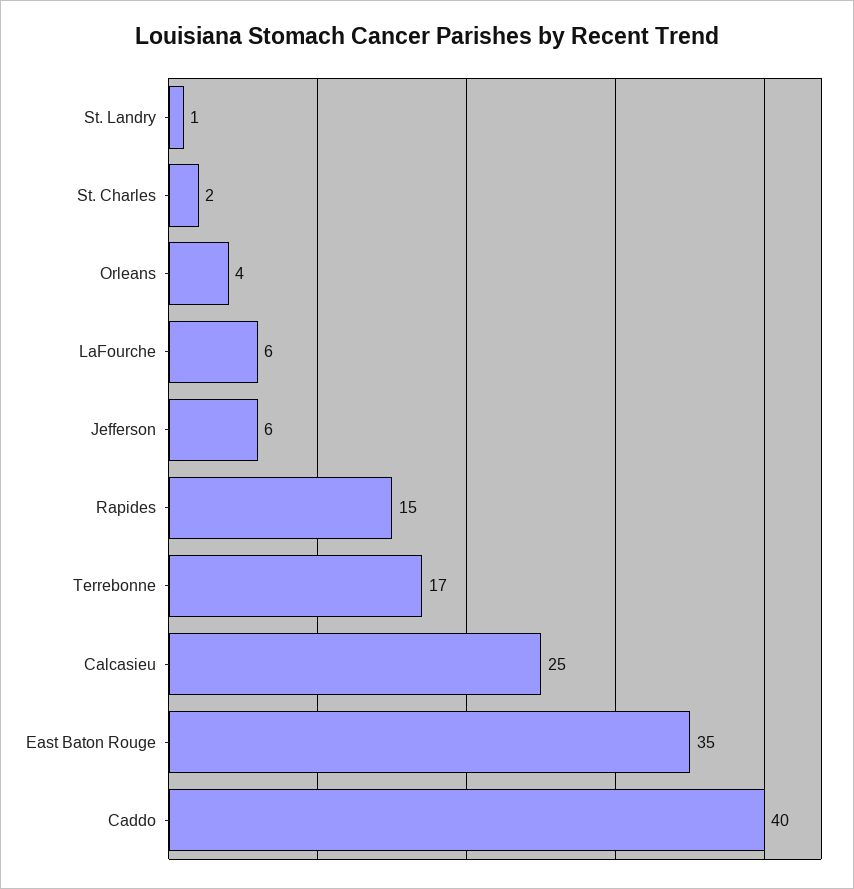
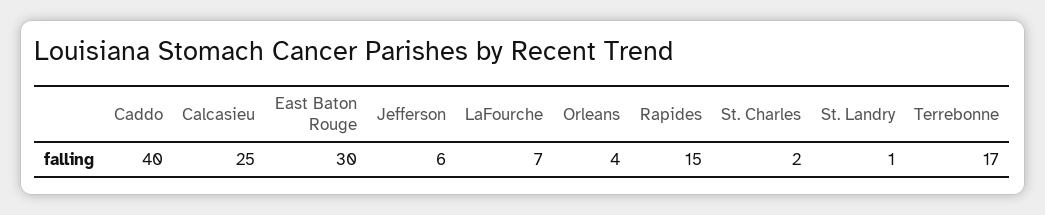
  {
    "St. Landry": 1,
    "St. Charles": 2,
    "Orleans": 4,
-   "LaFourche": 6,
+   "LaFourche": 7,
    "Jefferson": 6,
    "Rapides": 15,
    "Terrebonne": 17,
    "Calcasieu": 25,
-   "East Baton Rouge": 35,
+   "East Baton Rouge": 30,
    "Caddo": 40
  }

